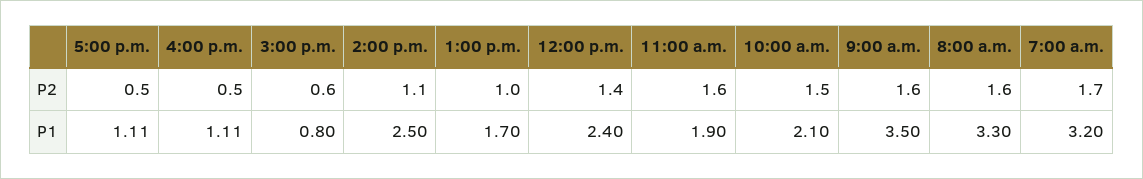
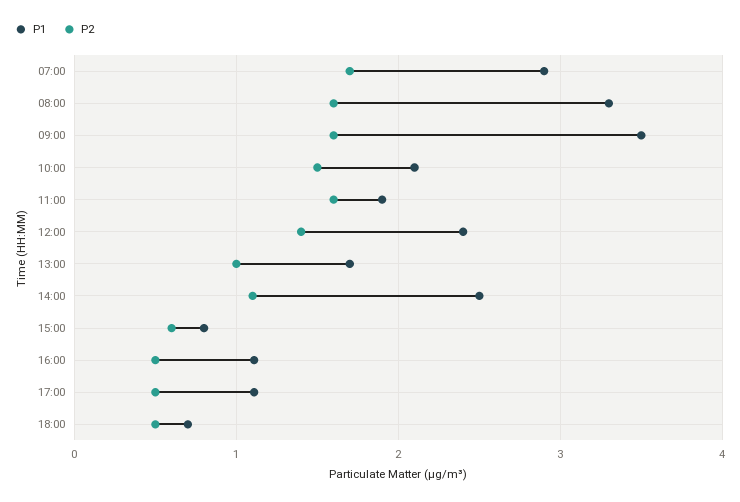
  {
    "P2": {
      "5:00 p.m.": 0.5,
      "4:00 p.m.": 0.5,
      "3:00 p.m.": 0.6,
      "2:00 p.m.": 1.1,
      "1:00 p.m.": 1,
      "12:00 p.m.": 1.4,
      "11:00 a.m.": 1.6,
      "10:00 a.m.": 1.5,
      "9:00 a.m.": 1.6,
      "8:00 a.m.": 1.6,
-     "7:00 a.m.": 1.7
+     "7:00 a.m.": 1.7,
+     "18:00": 0.5
    },
    "P1": {
      "5:00 p.m.": 1.11,
      "4:00 p.m.": 1.11,
      "3:00 p.m.": 0.8,
      "2:00 p.m.": 2.5,
      "1:00 p.m.": 1.7,
      "12:00 p.m.": 2.4,
      "11:00 a.m.": 1.9,
      "10:00 a.m.": 2.1,
      "9:00 a.m.": 3.5,
      "8:00 a.m.": 3.3,
-     "7:00 a.m.": 3.2
+     "7:00 a.m.": 2.9,
+     "18:00": 0.7
    }
  }

